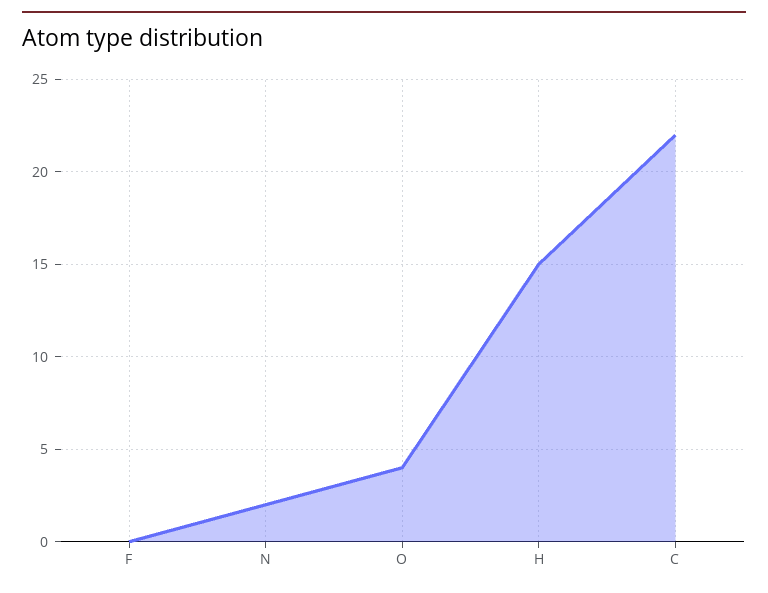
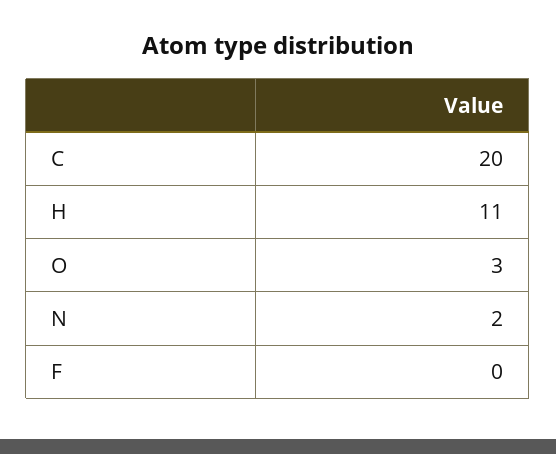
  {
    "F": 0,
    "N": 2,
-   "O": 4,
+   "O": 3,
-   "H": 15,
+   "H": 11,
-   "C": 22
+   "C": 20
  }

